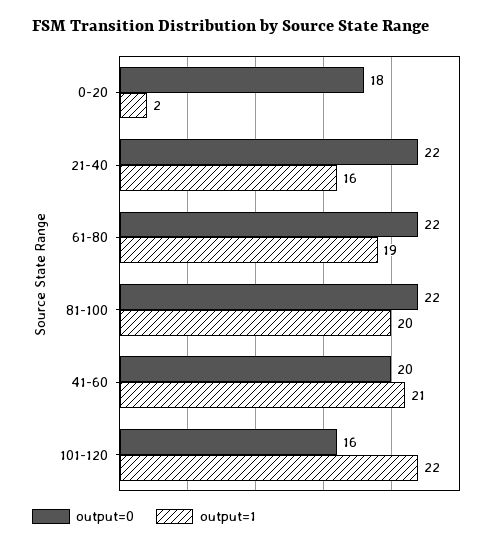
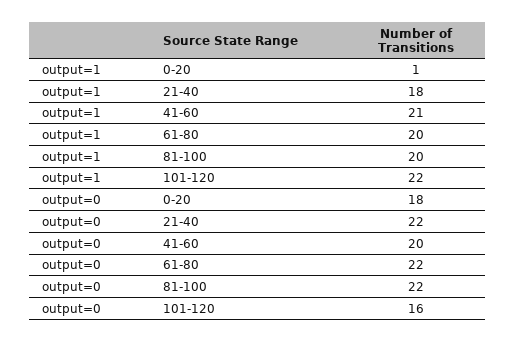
  {
    "output=0": {
      "0-20": 18,
      "21-40": 22,
      "61-80": 22,
      "81-100": 22,
      "41-60": 20,
      "101-120": 16
    },
    "output=1": {
-     "0-20": 2,
+     "0-20": 1,
-     "21-40": 16,
+     "21-40": 18,
-     "61-80": 19,
+     "61-80": 20,
      "81-100": 20,
      "41-60": 21,
      "101-120": 22
    }
  }

